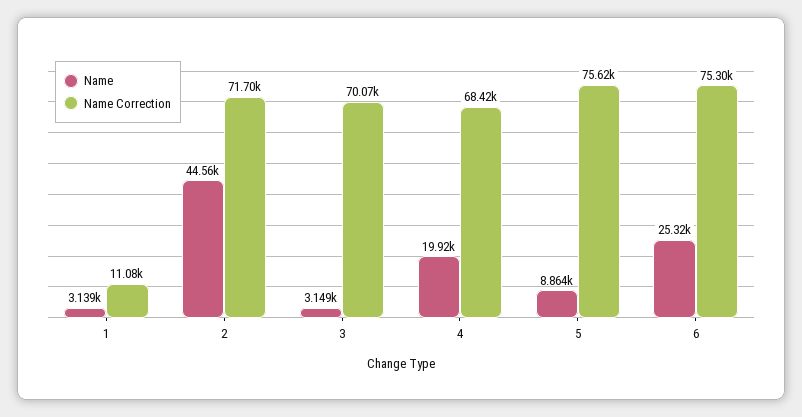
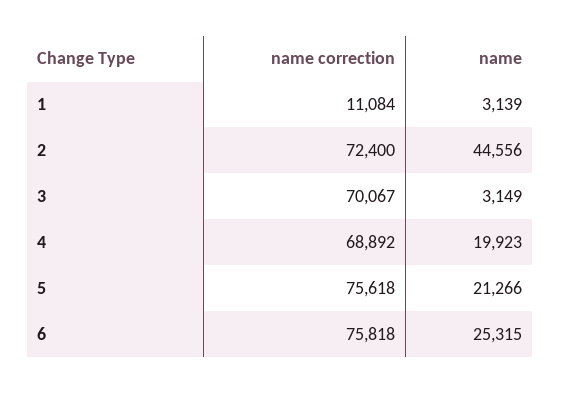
  {
    "Name": {
      "1": 3139,
      "2": 44556,
      "3": 3149,
      "4": 19923,
-     "5": 8864,
+     "5": 21266,
      "6": 25315
    },
    "Name Correction": {
      "1": 11084,
-     "2": 71700,
+     "2": 72400,
      "3": 70067,
-     "4": 68420,
+     "4": 68892,
      "5": 75618,
-     "6": 75300
+     "6": 75818
    }
  }

